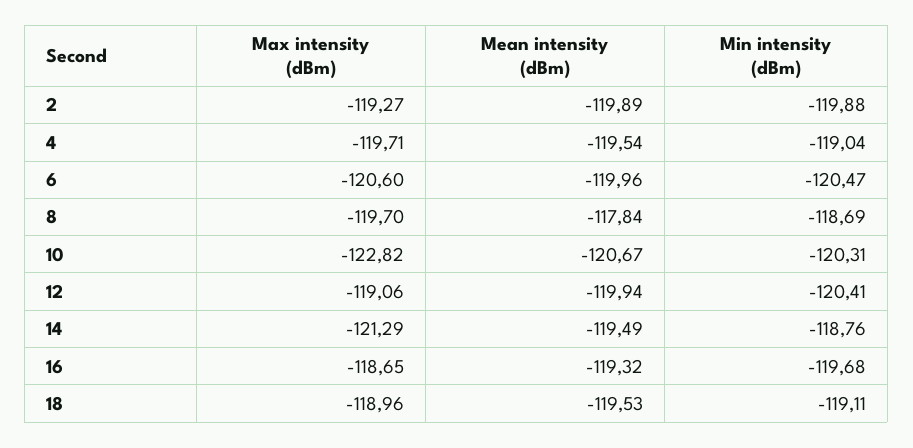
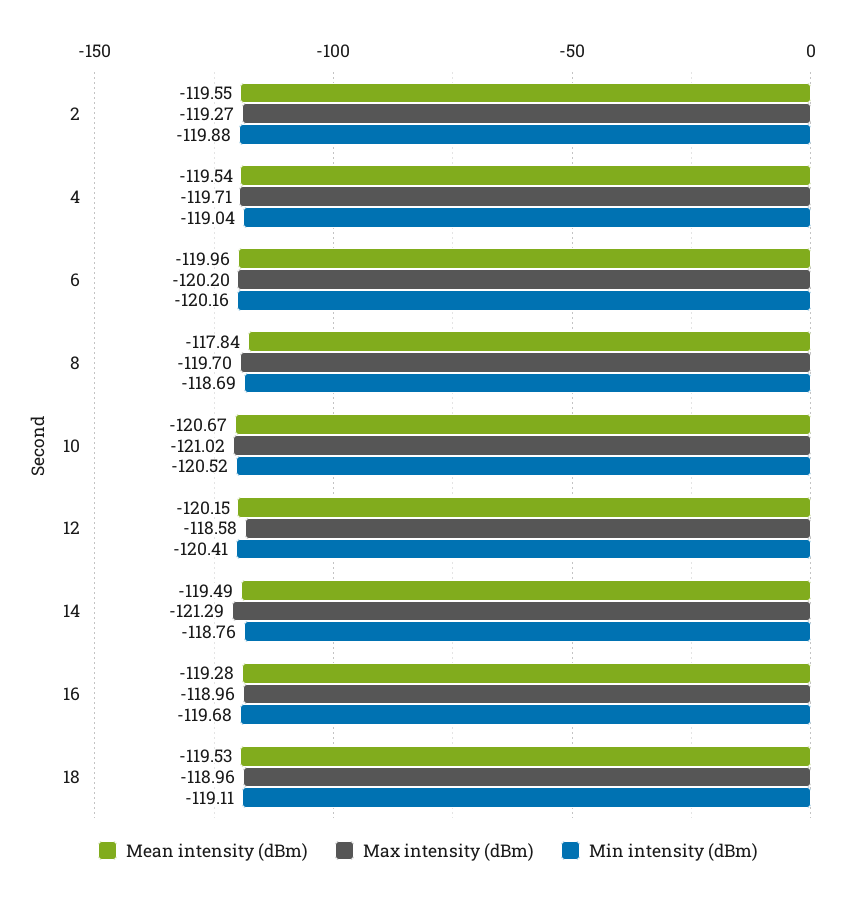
  {
    "Max intensity (dBm)": {
      "2": -119.27,
      "4": -119.71,
-     "6": -120.6,
+     "6": -120.2,
      "8": -119.7,
-     "10": -122.82,
+     "10": -121.02,
-     "12": -119.06,
+     "12": -118.58,
      "14": -121.29,
-     "16": -118.65,
+     "16": -118.96,
      "18": -118.96
    },
    "Mean intensity (dBm)": {
-     "2": -119.89,
+     "2": -119.55,
      "4": -119.54,
      "6": -119.96,
      "8": -117.84,
      "10": -120.67,
-     "12": -119.94,
+     "12": -120.15,
      "14": -119.49,
-     "16": -119.32,
+     "16": -119.28,
      "18": -119.53
    },
    "Min intensity (dBm)": {
      "2": -119.88,
      "4": -119.04,
-     "6": -120.47,
+     "6": -120.16,
      "8": -118.69,
-     "10": -120.31,
+     "10": -120.52,
      "12": -120.41,
      "14": -118.76,
      "16": -119.68,
      "18": -119.11
    }
  }

